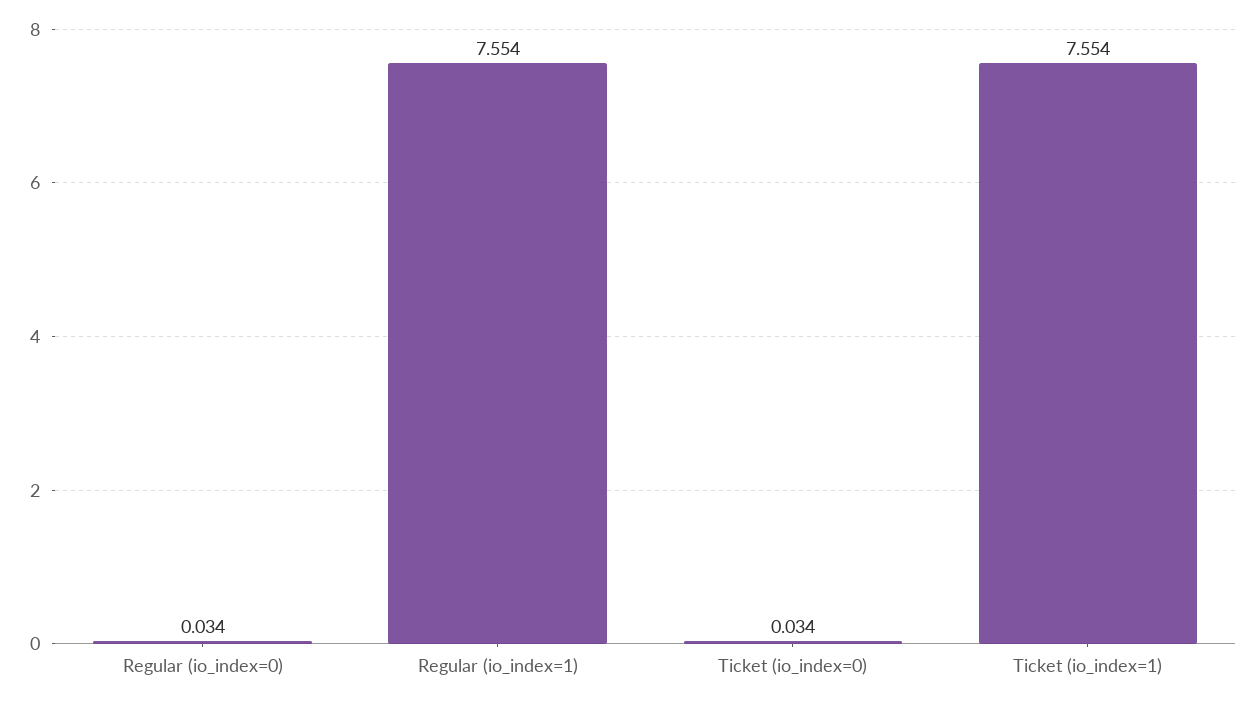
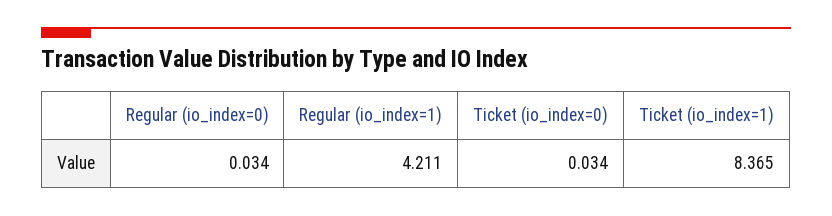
  {
    "Regular (io_index=0)": 0.034,
-   "Regular (io_index=1)": 7.554,
+   "Regular (io_index=1)": 4.211,
    "Ticket (io_index=0)": 0.034,
-   "Ticket (io_index=1)": 7.554
+   "Ticket (io_index=1)": 8.365
  }

